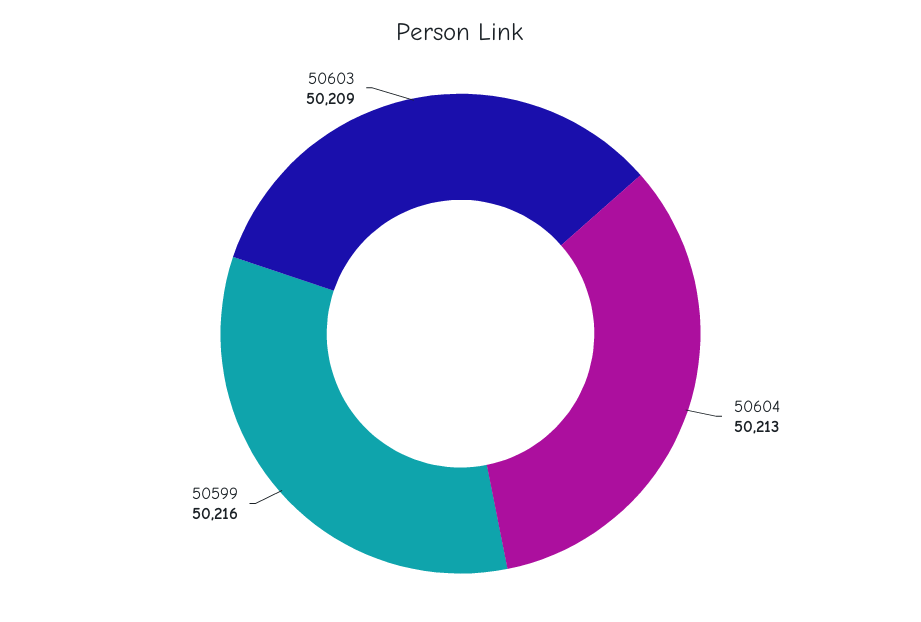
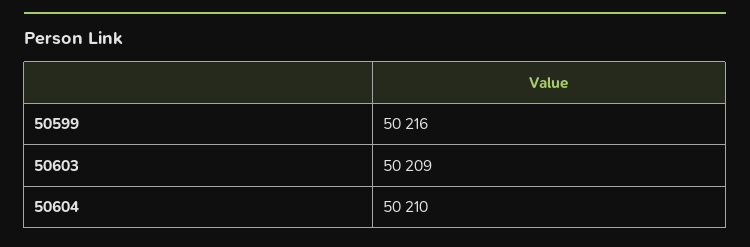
  {
-   "50604": 50213,
+   "50604": 50210,
    "50599": 50216,
    "50603": 50209
  }

